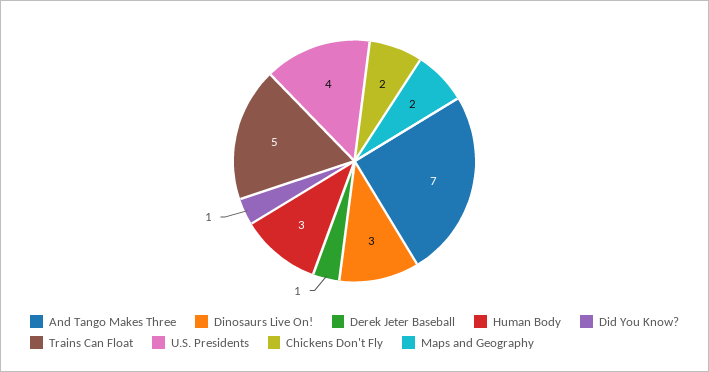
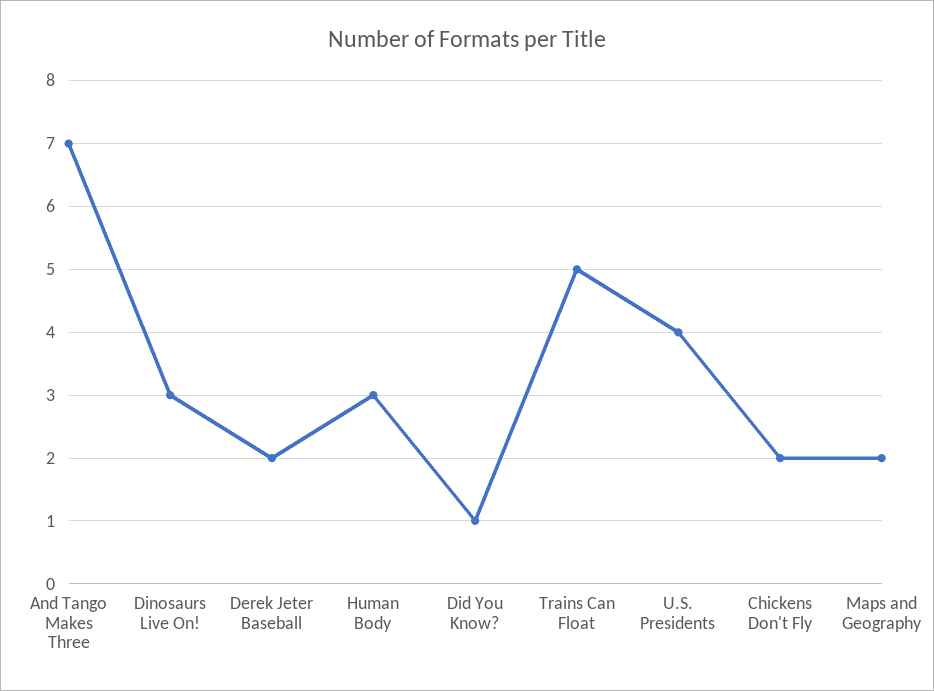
  {
    "And Tango Makes Three": 7,
    "Dinosaurs Live On!": 3,
-   "Derek Jeter Baseball": 1,
+   "Derek Jeter Baseball": 2,
    "Human Body": 3,
    "Did You Know?": 1,
    "Trains Can Float": 5,
    "U.S. Presidents": 4,
    "Chickens Don't Fly": 2,
    "Maps and Geography": 2
  }

